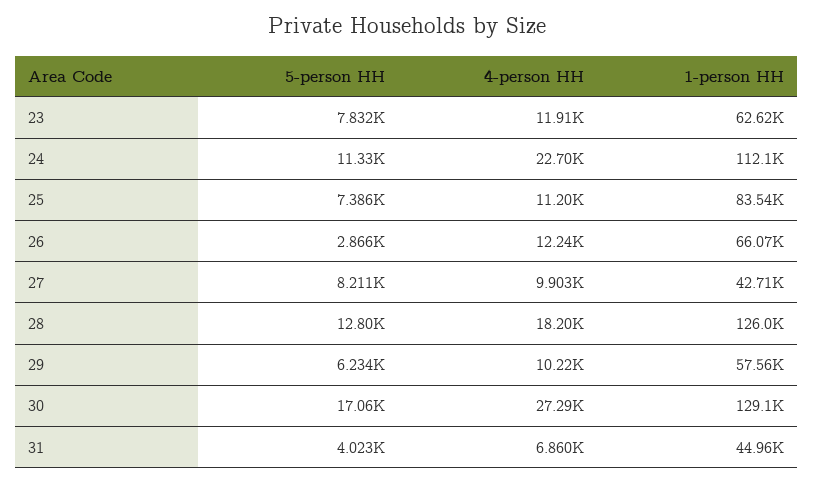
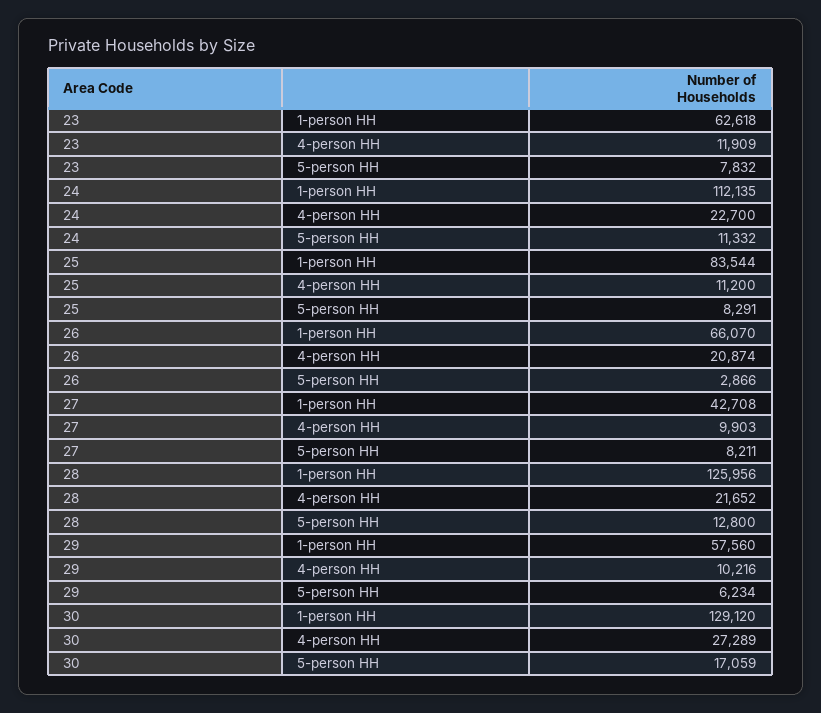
  {
    "5-person HH": {
      "23": 7832,
      "24": 11332,
-     "25": 7386,
+     "25": 8291,
      "26": 2866,
      "27": 8211,
      "28": 12800,
      "29": 6234,
-     "30": 17059,
+     "30": 17059
-     "31": 4023
    },
    "4-person HH": {
      "23": 11909,
      "24": 22700,
      "25": 11200,
-     "26": 12240,
+     "26": 20874,
      "27": 9903,
-     "28": 18200,
+     "28": 21652,
      "29": 10216,
-     "30": 27289,
+     "30": 27289
-     "31": 6860
    },
    "1-person HH": {
      "23": 62618,
      "24": 112135,
      "25": 83544,
      "26": 66070,
      "27": 42708,
      "28": 125956,
      "29": 57560,
-     "30": 129120,
+     "30": 129120
-     "31": 44960
    }
  }

